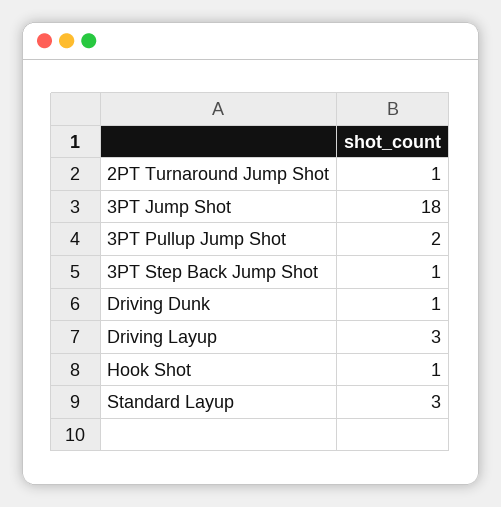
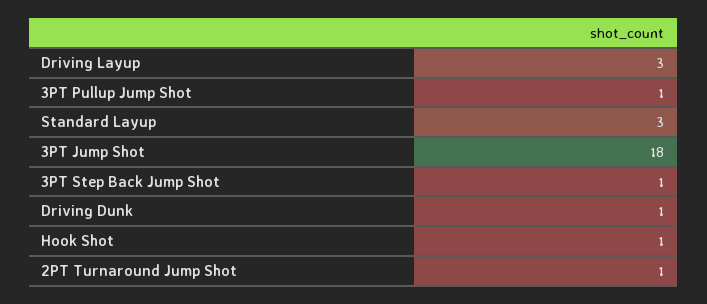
  {
    "2PT Turnaround Jump Shot": 1,
    "3PT Jump Shot": 18,
-   "3PT Pullup Jump Shot": 2,
+   "3PT Pullup Jump Shot": 1,
    "3PT Step Back Jump Shot": 1,
    "Driving Dunk": 1,
    "Driving Layup": 3,
    "Hook Shot": 1,
    "Standard Layup": 3
  }

